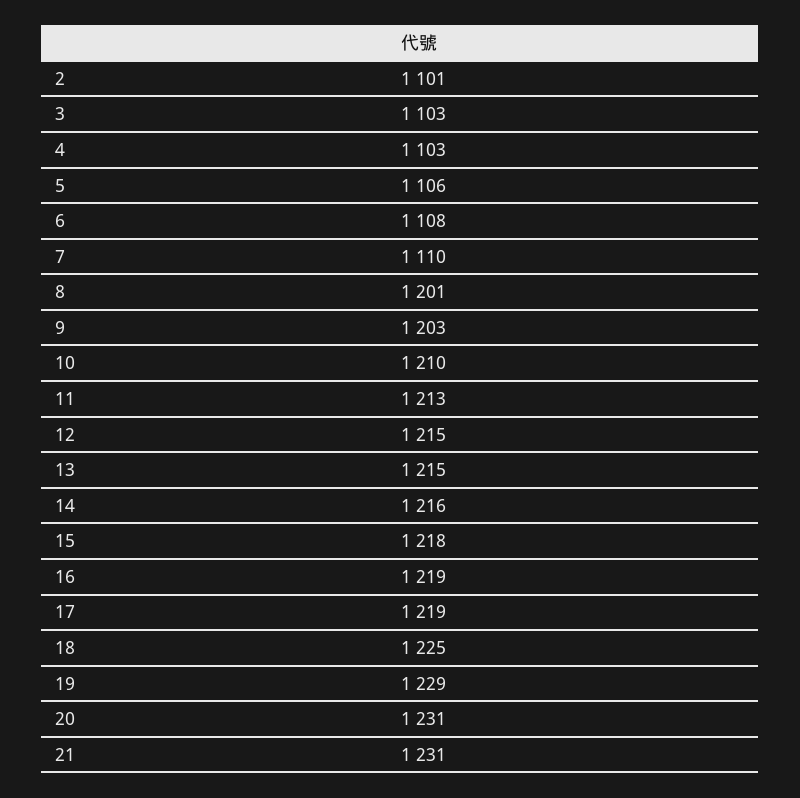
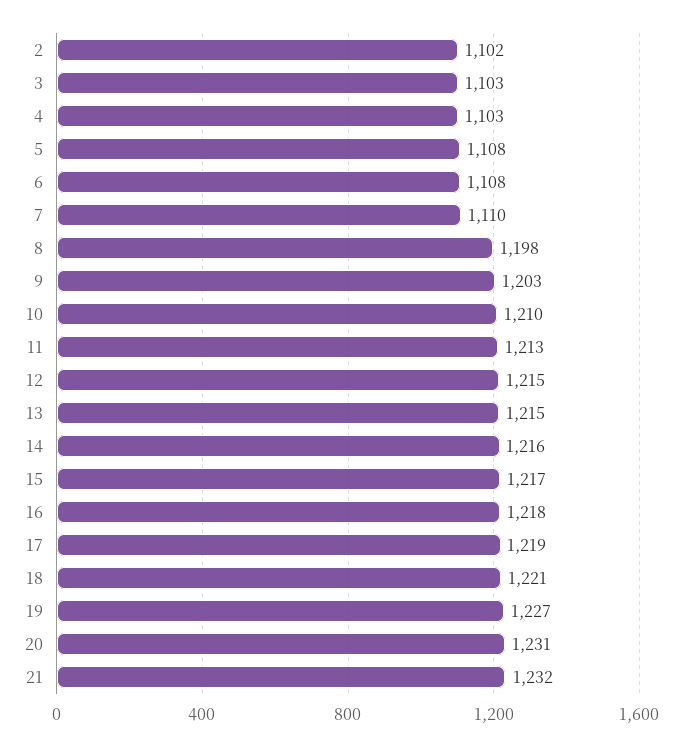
  {
-   "2": 1101,
+   "2": 1102,
    "3": 1103,
    "4": 1103,
-   "5": 1106,
+   "5": 1108,
    "6": 1108,
    "7": 1110,
-   "8": 1201,
+   "8": 1198,
    "9": 1203,
    "10": 1210,
    "11": 1213,
    "12": 1215,
    "13": 1215,
    "14": 1216,
-   "15": 1218,
+   "15": 1217,
-   "16": 1219,
+   "16": 1218,
    "17": 1219,
-   "18": 1225,
+   "18": 1221,
-   "19": 1229,
+   "19": 1227,
    "20": 1231,
-   "21": 1231
+   "21": 1232
  }

